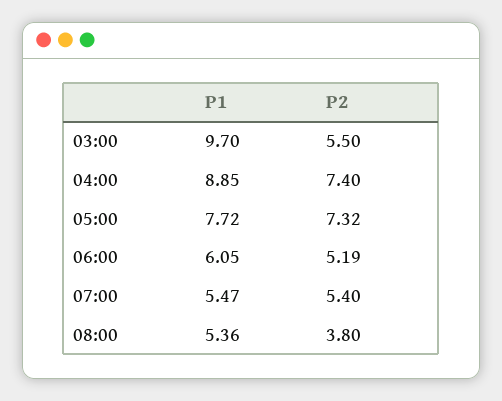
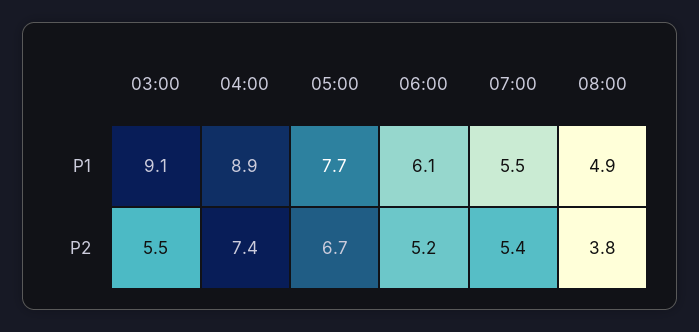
  {
    "P1": {
-     "03:00": 9.7,
+     "03:00": 9.1,
      "04:00": 8.85,
      "05:00": 7.72,
      "06:00": 6.05,
      "07:00": 5.47,
-     "08:00": 5.36
+     "08:00": 4.9
    },
    "P2": {
      "03:00": 5.5,
      "04:00": 7.4,
-     "05:00": 7.32,
+     "05:00": 6.7,
      "06:00": 5.19,
      "07:00": 5.4,
      "08:00": 3.8
    }
  }

